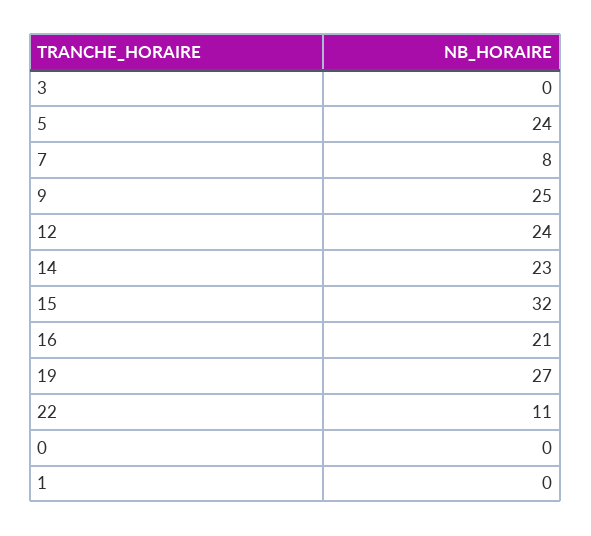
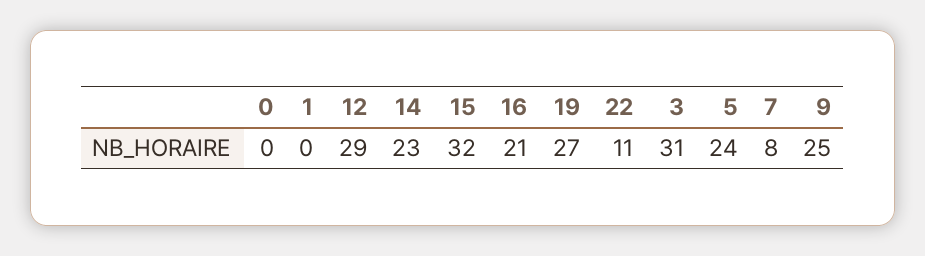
  {
-   "3": 0,
+   "3": 31,
    "5": 24,
    "7": 8,
    "9": 25,
-   "12": 24,
+   "12": 29,
    "14": 23,
    "15": 32,
    "16": 21,
    "19": 27,
    "22": 11,
    "0": 0,
    "1": 0
  }

